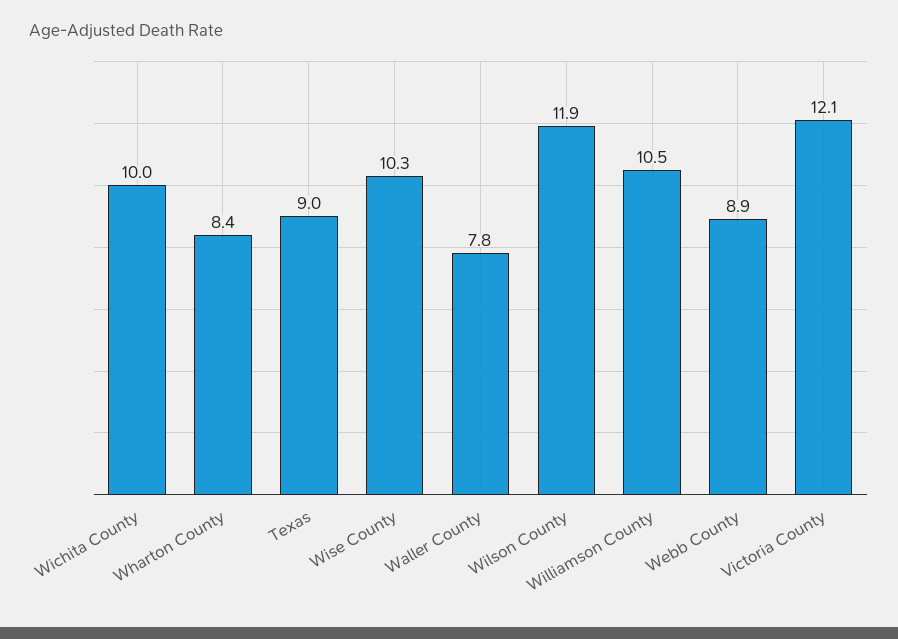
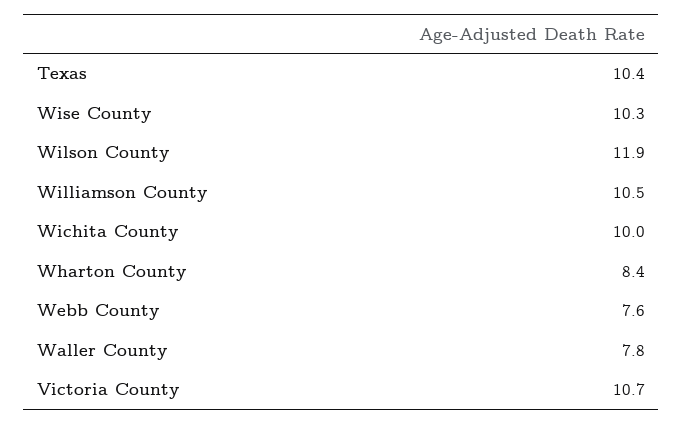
  {
    "Wichita County": 10,
    "Wharton County": 8.4,
-   "Texas": 9,
+   "Texas": 10.4,
    "Wise County": 10.3,
    "Waller County": 7.8,
    "Wilson County": 11.9,
    "Williamson County": 10.5,
-   "Webb County": 8.9,
+   "Webb County": 7.6,
-   "Victoria County": 12.1
+   "Victoria County": 10.7
  }

